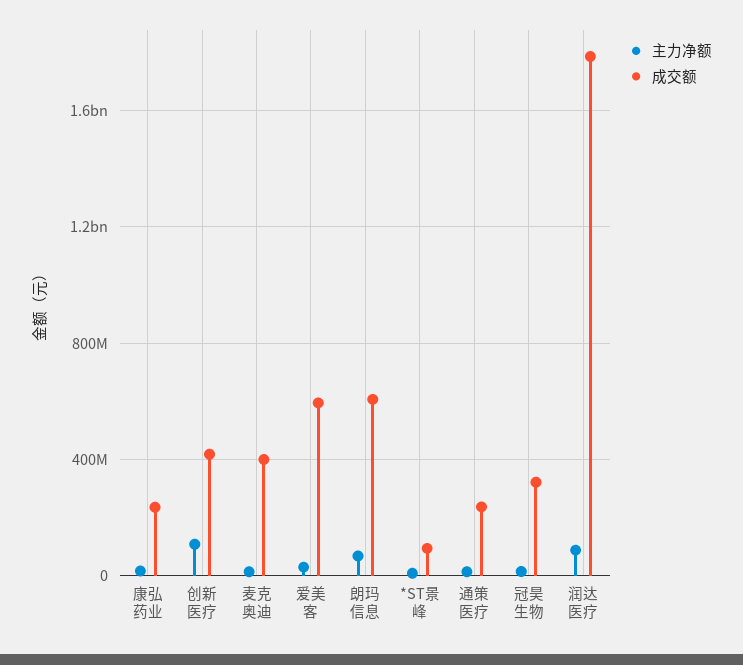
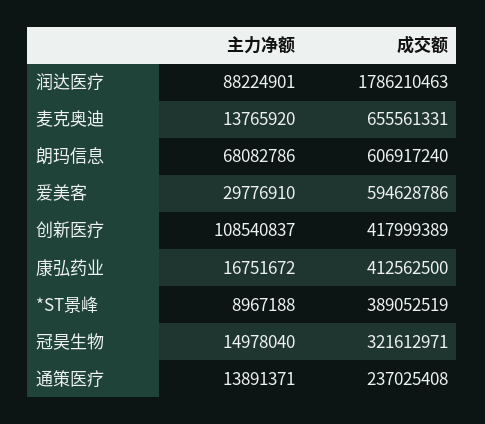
  {
    "主力净额": {
      "康弘药业": 16751672,
      "创新医疗": 108540837,
      "麦克奥迪": 13765920,
      "爱美客": 29776910,
      "朗玛信息": 68082786,
      "*ST景峰": 8967188,
      "通策医疗": 13891371,
      "冠昊生物": 14978040,
      "润达医疗": 88224901
    },
    "成交额": {
-     "康弘药业": 250000000,
+     "康弘药业": 412562500,
      "创新医疗": 417999389,
-     "麦克奥迪": 400000000,
+     "麦克奥迪": 655561331,
      "爱美客": 594628786,
      "朗玛信息": 606917240,
-     "*ST景峰": 100000000,
+     "*ST景峰": 389052519,
      "通策医疗": 237025408,
      "冠昊生物": 321612971,
      "润达医疗": 1786210463
    }
  }

